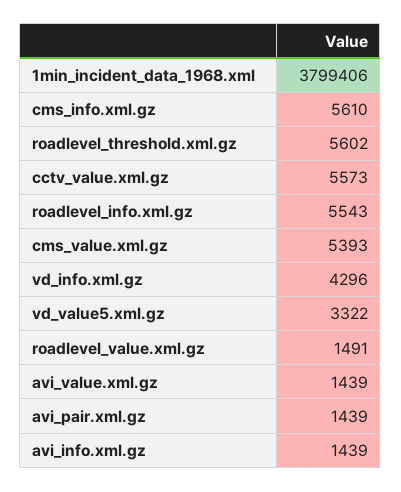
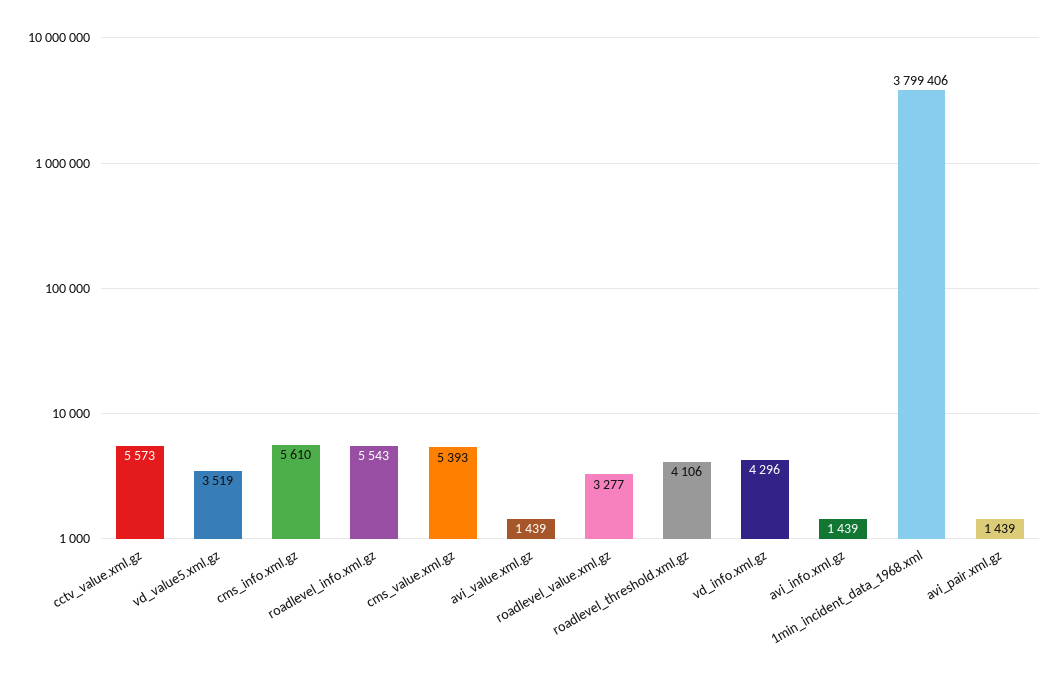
  {
    "1min_incident_data_1968.xml": 3799406,
    "cms_info.xml.gz": 5610,
-   "roadlevel_threshold.xml.gz": 5602,
+   "roadlevel_threshold.xml.gz": 4106,
    "cctv_value.xml.gz": 5573,
    "roadlevel_info.xml.gz": 5543,
    "cms_value.xml.gz": 5393,
    "vd_info.xml.gz": 4296,
-   "vd_value5.xml.gz": 3322,
+   "vd_value5.xml.gz": 3519,
-   "roadlevel_value.xml.gz": 1491,
+   "roadlevel_value.xml.gz": 3277,
    "avi_value.xml.gz": 1439,
    "avi_pair.xml.gz": 1439,
    "avi_info.xml.gz": 1439
  }

